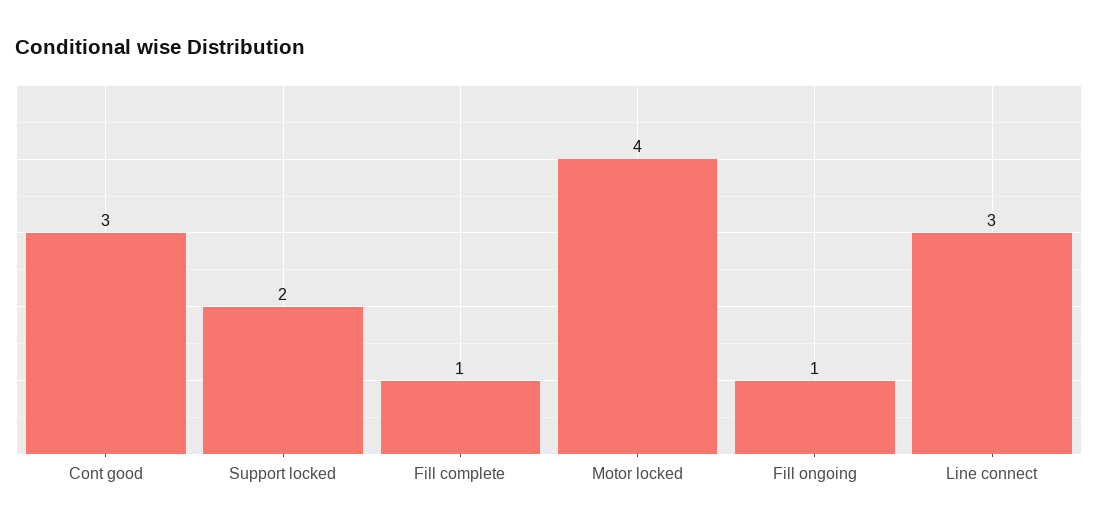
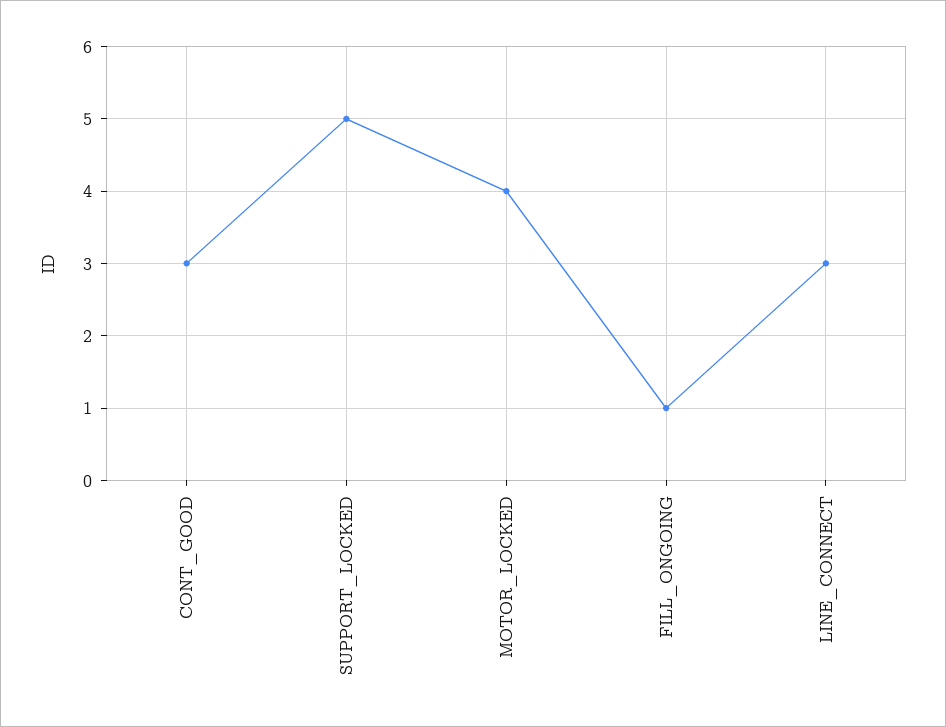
  {
    "Cont good": 3,
-   "Support locked": 2,
+   "Support locked": 5,
-   "Fill complete": 1,
    "Motor locked": 4,
    "Fill ongoing": 1,
    "Line connect": 3
  }

